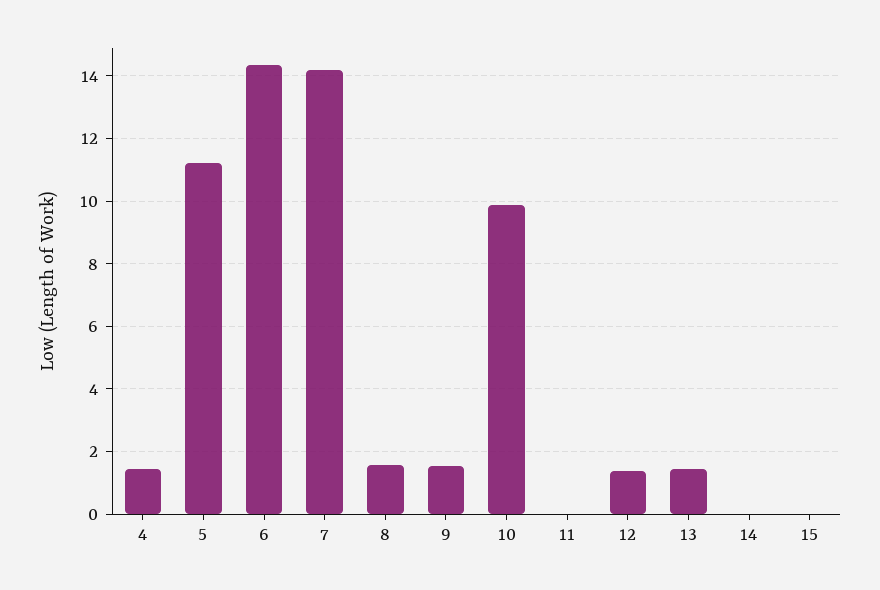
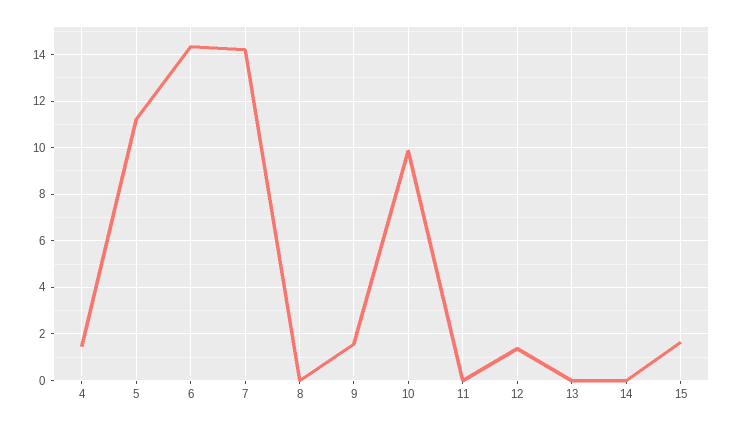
  {
    "4": 1.4,
    "5": 11.2,
    "6": 14.4,
    "7": 14.2,
-   "8": 1.6,
+   "8": 0,
    "9": 1.6,
    "10": 9.8,
    "11": 0,
    "12": 1.4,
-   "13": 1.4,
+   "13": 0,
    "14": 0,
-   "15": 0
+   "15": 1.5
  }

